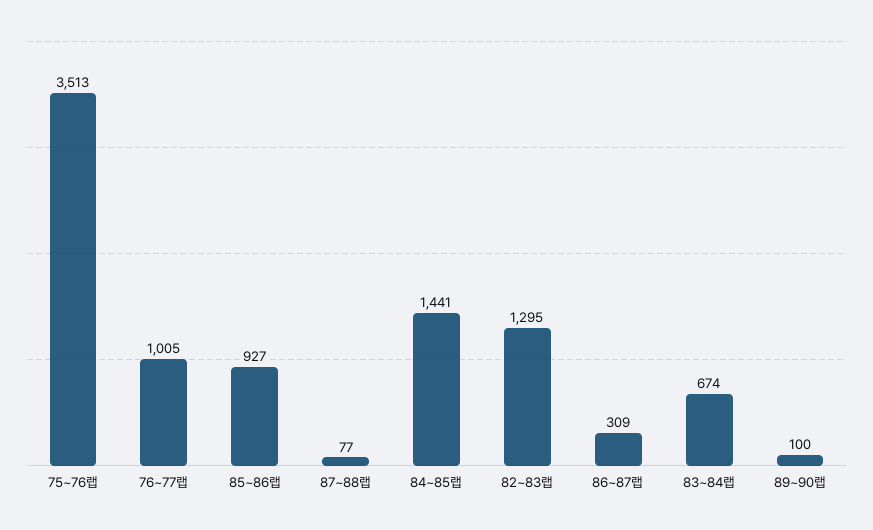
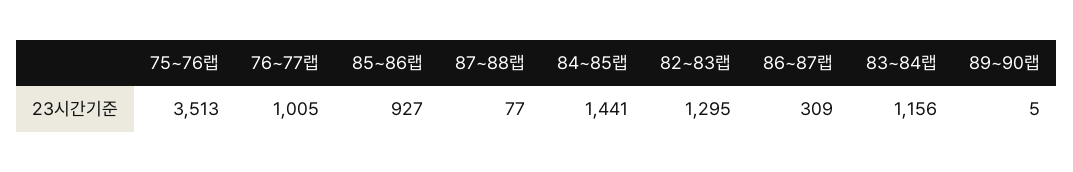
  {
    "75~76랩": 3513,
    "76~77랩": 1005,
    "85~86랩": 927,
    "87~88랩": 77,
    "84~85랩": 1441,
    "82~83랩": 1295,
    "86~87랩": 309,
-   "83~84랩": 674,
+   "83~84랩": 1156,
-   "89~90랩": 100
+   "89~90랩": 5
  }

